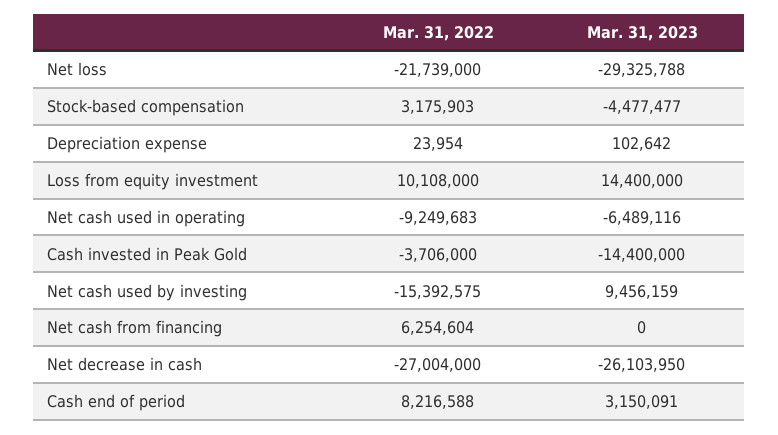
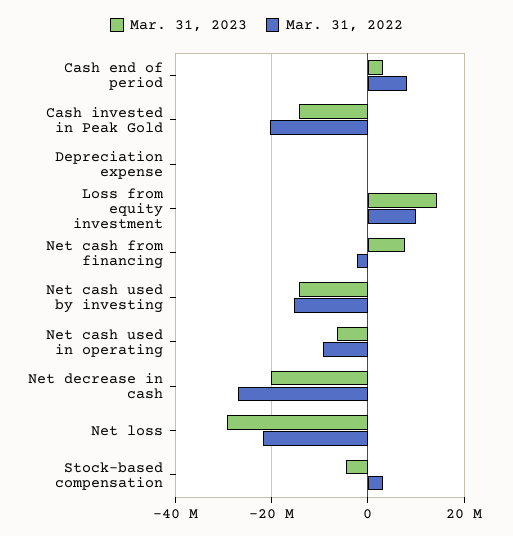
  {
    "Mar. 31, 2022": {
      "Net loss": -21739000,
      "Stock-based compensation": 3175903,
      "Depreciation expense": 23954,
      "Loss from equity investment": 10108000,
      "Net cash used in operating": -9249683,
-     "Cash invested in Peak Gold": -3706000,
+     "Cash invested in Peak Gold": -20000000,
      "Net cash used by investing": -15392575,
-     "Net cash from financing": 6254604,
+     "Net cash from financing": -2000000,
      "Net decrease in cash": -27004000,
      "Cash end of period": 8216588
    },
    "Mar. 31, 2023": {
      "Net loss": -29325788,
      "Stock-based compensation": -4477477,
      "Depreciation expense": 102642,
      "Loss from equity investment": 14400000,
      "Net cash used in operating": -6489116,
      "Cash invested in Peak Gold": -14400000,
-     "Net cash used by investing": 9456159,
+     "Net cash used by investing": -14000000,
-     "Net cash from financing": 0,
+     "Net cash from financing": 8000000,
-     "Net decrease in cash": -26103950,
+     "Net decrease in cash": -20000000,
      "Cash end of period": 3150091
    }
  }

